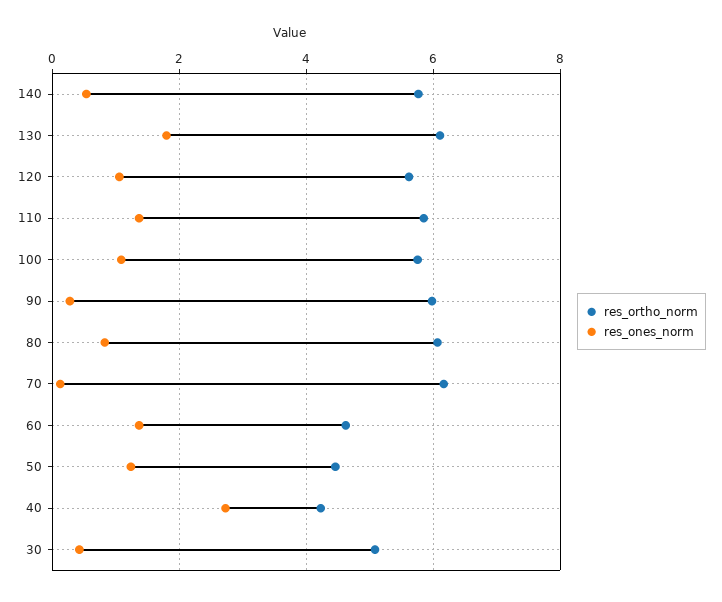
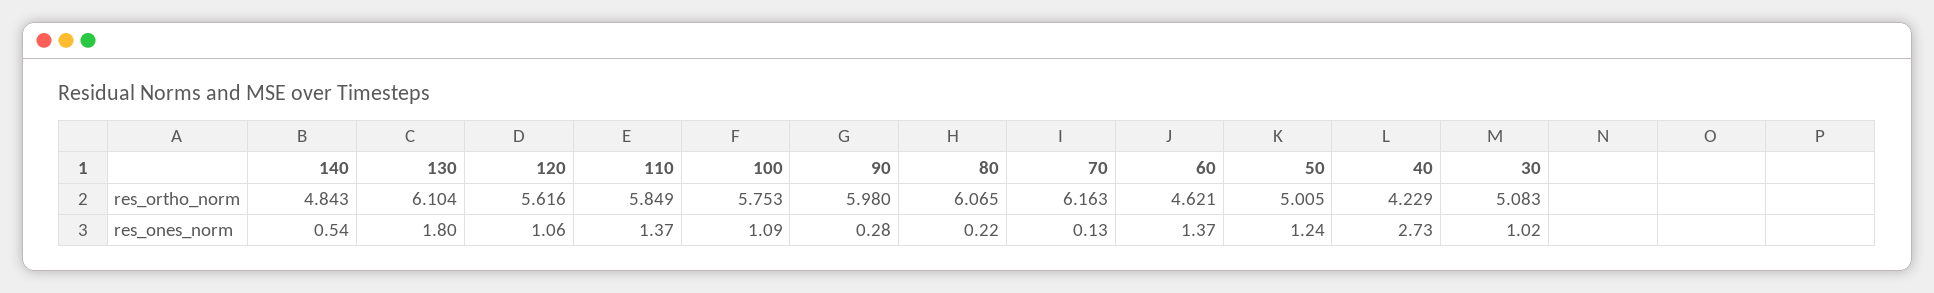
  {
    "res_ortho_norm": {
-     "140": 5.8,
+     "140": 4.843,
      "130": 6.104,
      "120": 5.616,
      "110": 5.849,
      "100": 5.753,
      "90": 5.98,
      "80": 6.065,
      "70": 6.163,
      "60": 4.621,
-     "50": 4.4,
+     "50": 5.005,
      "40": 4.229,
      "30": 5.083
    },
    "res_ones_norm": {
      "140": 0.54,
      "130": 1.8,
      "120": 1.06,
      "110": 1.37,
      "100": 1.09,
      "90": 0.28,
-     "80": 0.8,
+     "80": 0.22,
      "70": 0.13,
      "60": 1.37,
      "50": 1.24,
      "40": 2.73,
-     "30": 0.4
+     "30": 1.02
    }
  }

